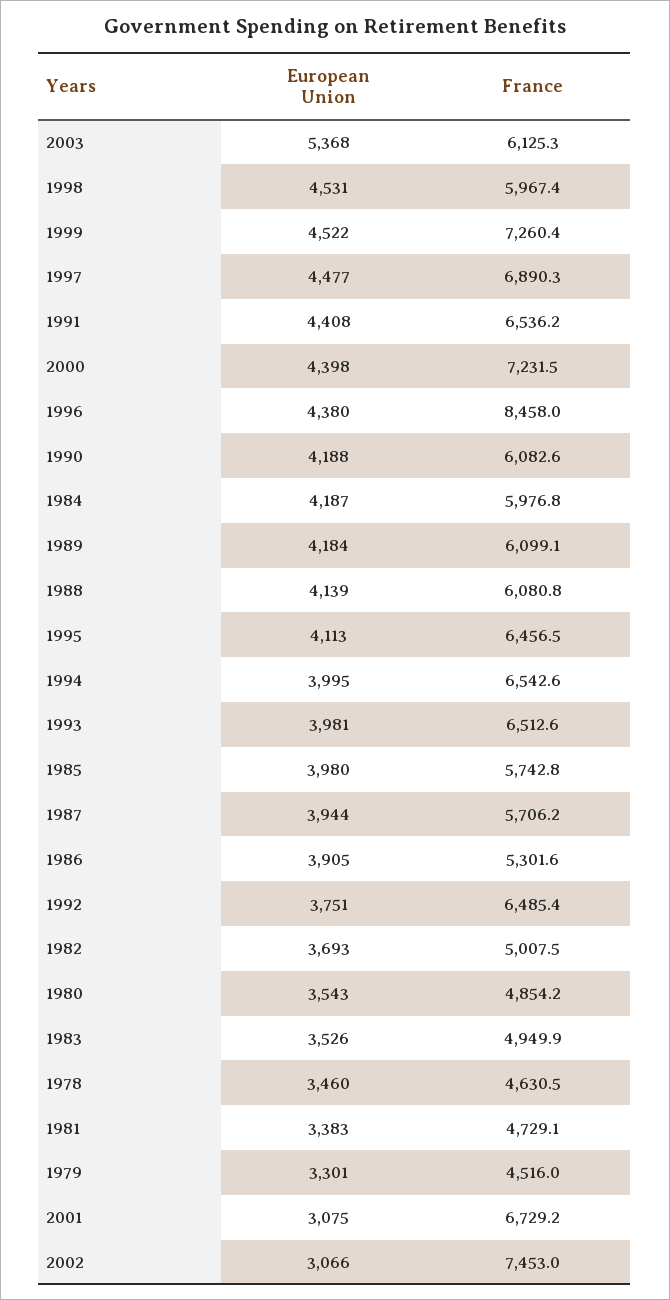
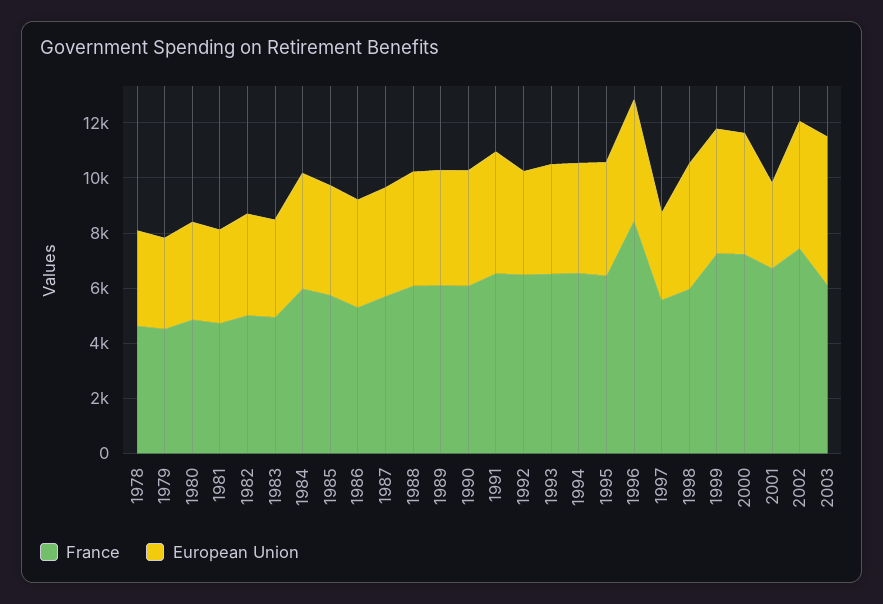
  {
    "European Union": {
      "2003": 5368,
      "1998": 4531,
      "1999": 4522,
-     "1997": 4477,
+     "1997": 3000,
      "1991": 4408,
      "2000": 4398,
      "1996": 4380,
      "1990": 4188,
      "1984": 4187,
      "1989": 4184,
      "1988": 4139,
      "1995": 4113,
      "1994": 3995,
      "1993": 3981,
      "1985": 3980,
      "1987": 3944,
      "1986": 3905,
      "1992": 3751,
      "1982": 3693,
      "1980": 3543,
      "1983": 3526,
      "1978": 3460,
      "1981": 3383,
      "1979": 3301,
      "2001": 3075,
-     "2002": 3066
+     "2002": 4500
    },
    "France": {
      "2003": 6125.3,
      "1998": 5967.4,
      "1999": 7260.4,
-     "1997": 6890.3,
+     "1997": 5500,
      "1991": 6536.2,
      "2000": 7231.5,
      "1996": 8458,
      "1990": 6082.6,
      "1984": 5976.8,
      "1989": 6099.1,
      "1988": 6080.8,
      "1995": 6456.5,
      "1994": 6542.6,
      "1993": 6512.6,
      "1985": 5742.8,
      "1987": 5706.2,
      "1986": 5301.6,
      "1992": 6485.4,
      "1982": 5007.5,
      "1980": 4854.2,
      "1983": 4949.9,
      "1978": 4630.5,
      "1981": 4729.1,
      "1979": 4516,
      "2001": 6729.2,
      "2002": 7453
    }
  }

